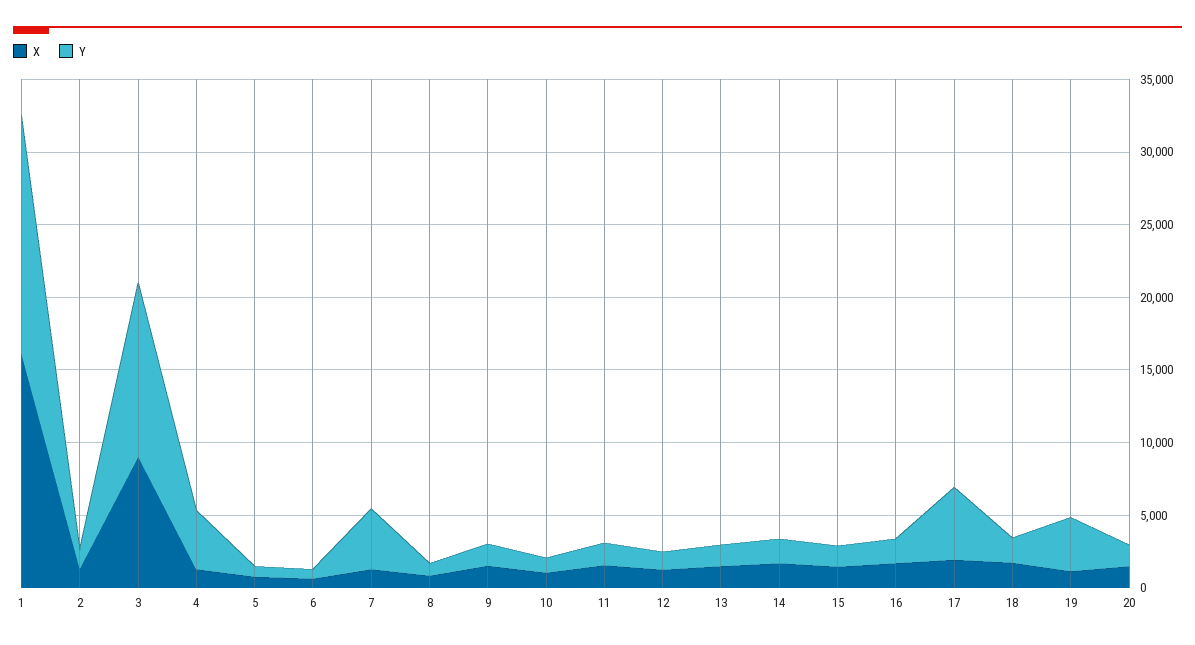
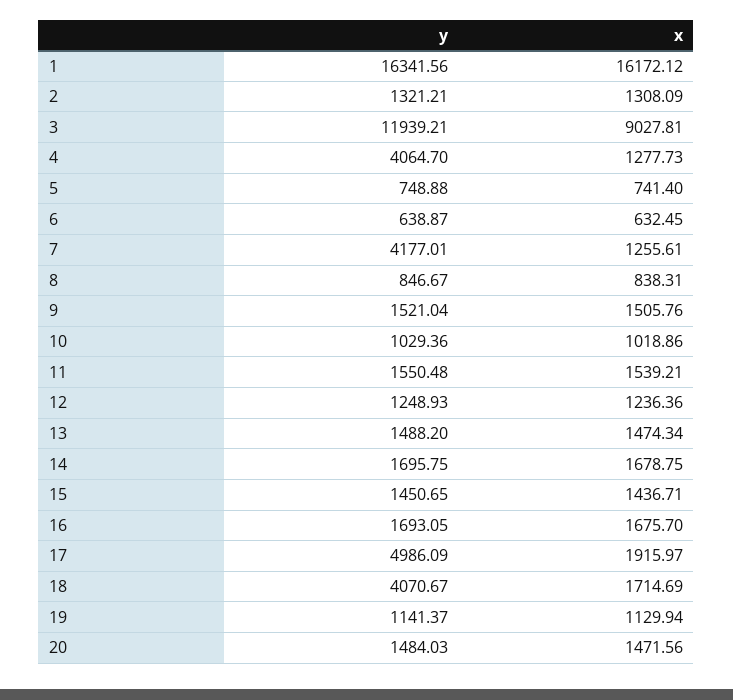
  {
    "X": {
      "1": 16172.12,
      "2": 1308.09,
      "3": 9027.81,
      "4": 1277.73,
      "5": 741.4,
      "6": 632.45,
      "7": 1255.61,
      "8": 838.31,
      "9": 1505.76,
      "10": 1018.86,
      "11": 1539.21,
      "12": 1236.36,
      "13": 1474.34,
      "14": 1678.75,
      "15": 1436.71,
      "16": 1675.7,
      "17": 1915.97,
      "18": 1714.69,
      "19": 1129.94,
      "20": 1471.56
    },
    "Y": {
      "1": 16341.56,
      "2": 1321.21,
      "3": 11939.21,
      "4": 4064.7,
      "5": 748.88,
      "6": 638.87,
      "7": 4177.01,
      "8": 846.67,
      "9": 1521.04,
      "10": 1029.36,
      "11": 1550.48,
      "12": 1248.93,
      "13": 1488.2,
      "14": 1695.75,
      "15": 1450.65,
      "16": 1693.05,
      "17": 4986.09,
-     "18": 2000,
+     "18": 4070.67,
-     "19": 4000,
+     "19": 1141.37,
      "20": 1484.03
    }
  }

